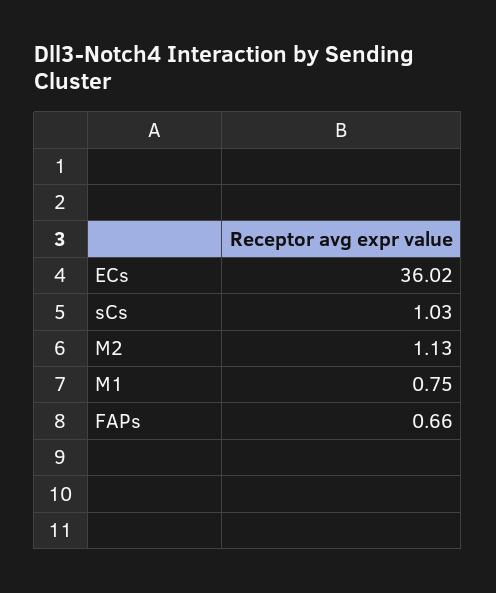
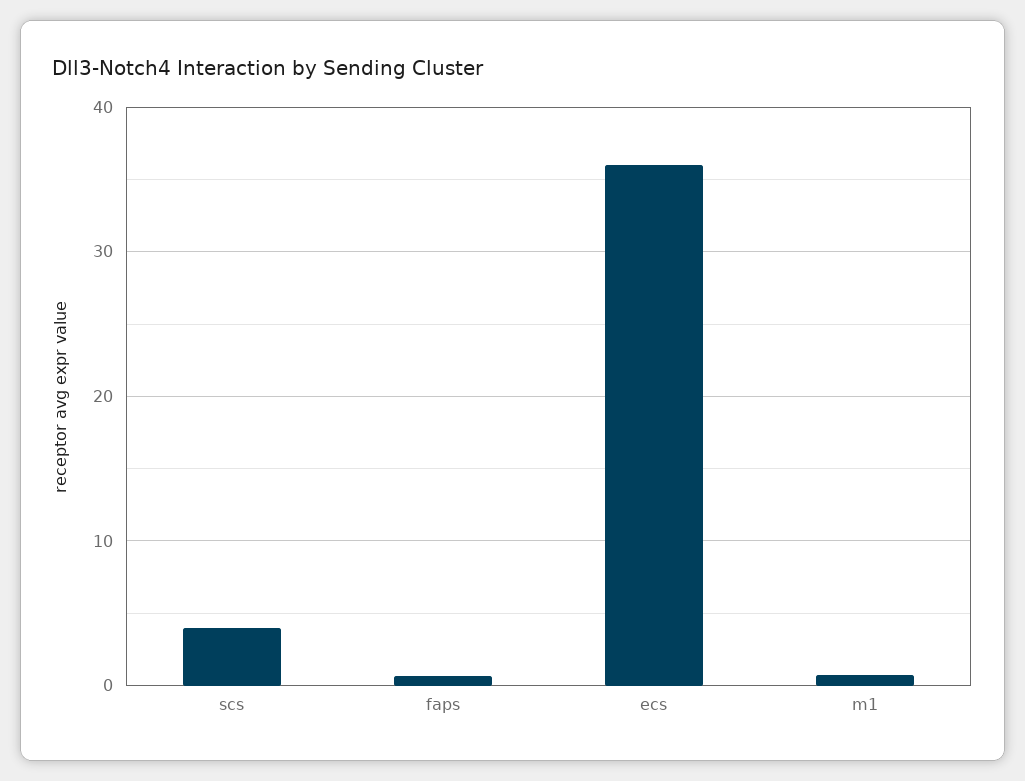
  {
    "ECs": 36.02,
-   "sCs": 1.03,
+   "sCs": 4,
-   "M2": 1.13,
    "M1": 0.75,
    "FAPs": 0.66
  }

